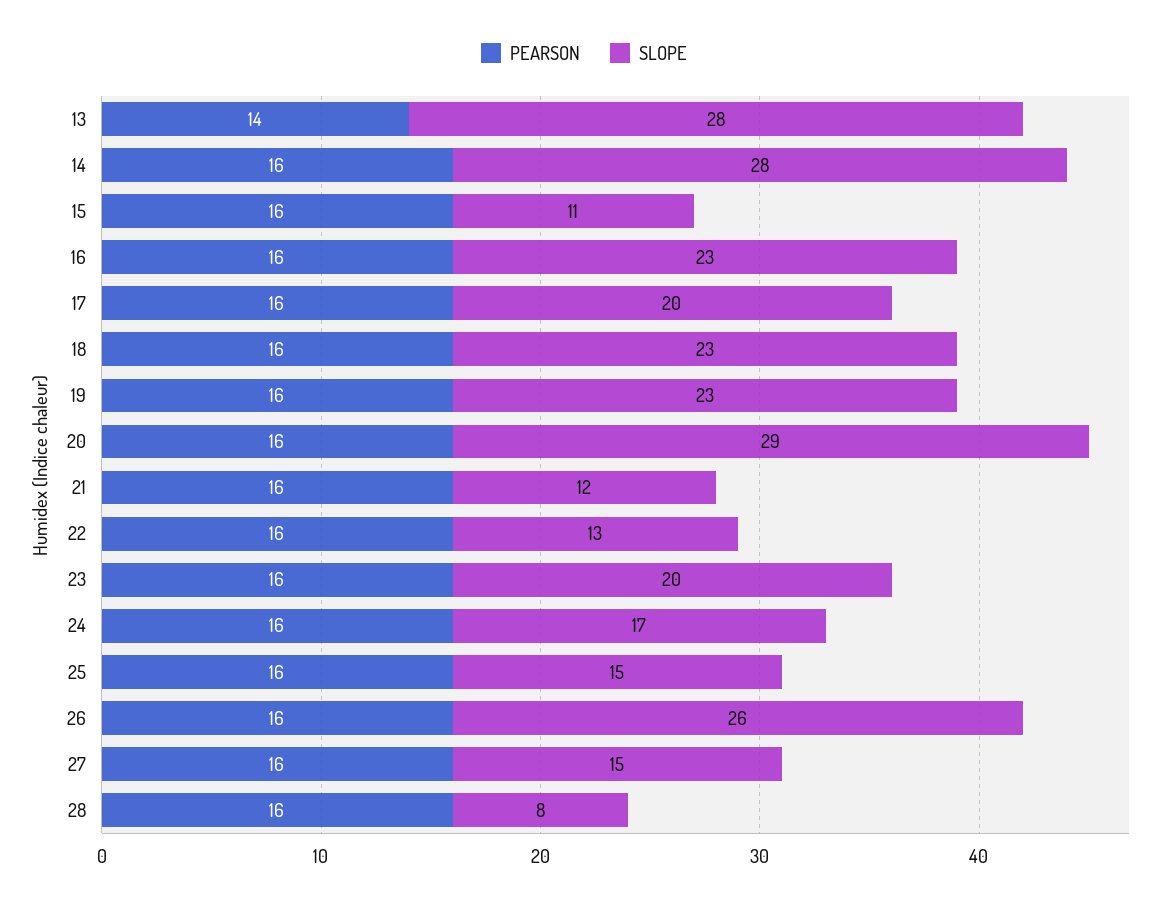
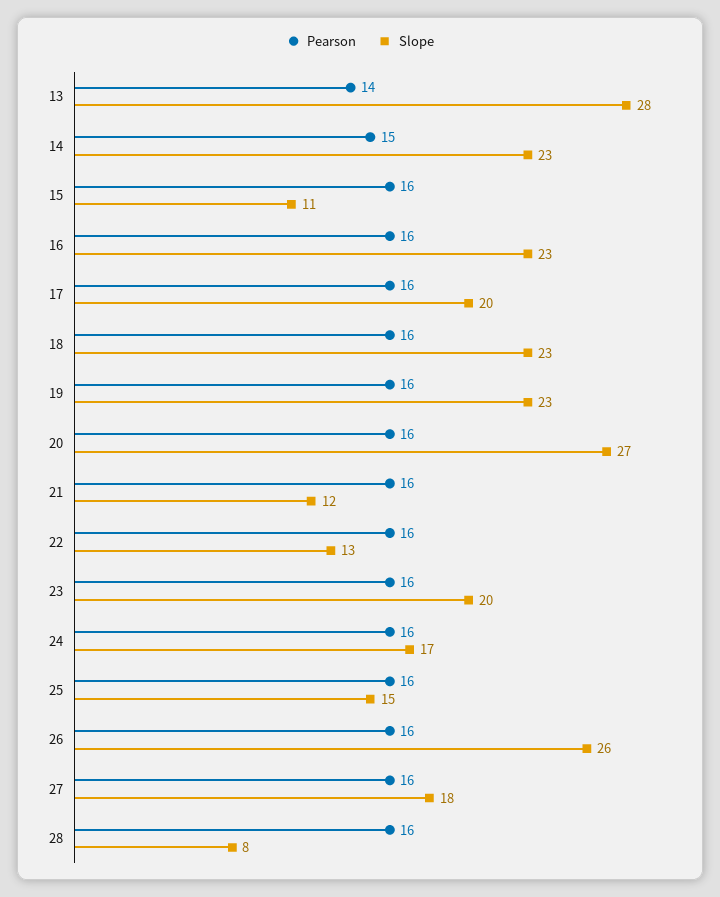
  {
    "PEARSON": {
      "13": 14,
-     "14": 16,
+     "14": 15,
      "15": 16,
      "16": 16,
      "17": 16,
      "18": 16,
      "19": 16,
      "20": 16,
      "21": 16,
      "22": 16,
      "23": 16,
      "24": 16,
      "25": 16,
      "26": 16,
      "27": 16,
      "28": 16
    },
    "SLOPE": {
      "13": 28,
-     "14": 28,
+     "14": 23,
      "15": 11,
      "16": 23,
      "17": 20,
      "18": 23,
      "19": 23,
-     "20": 29,
+     "20": 27,
      "21": 12,
      "22": 13,
      "23": 20,
      "24": 17,
      "25": 15,
      "26": 26,
-     "27": 15,
+     "27": 18,
      "28": 8
    }
  }

